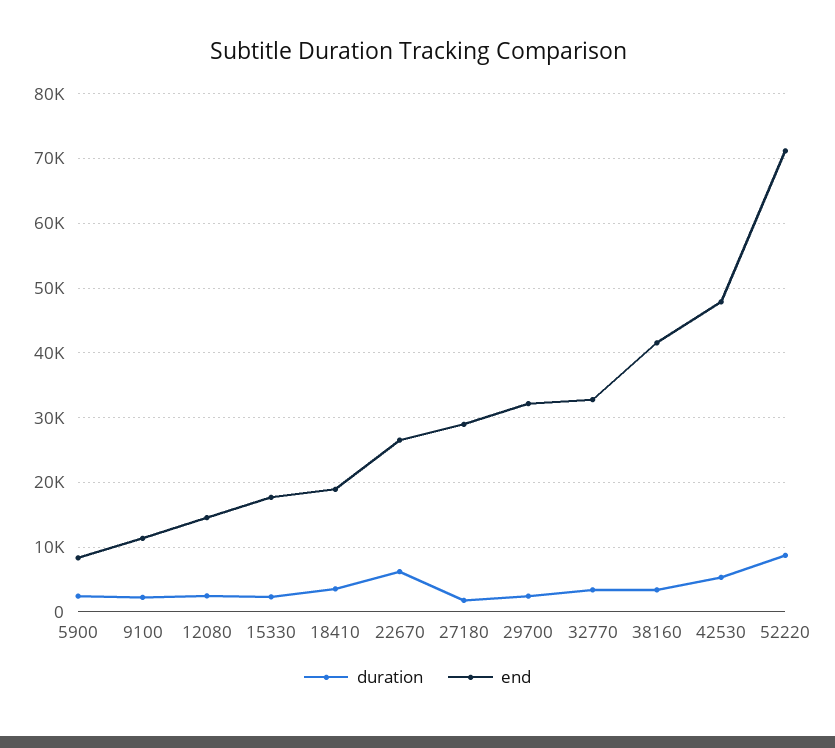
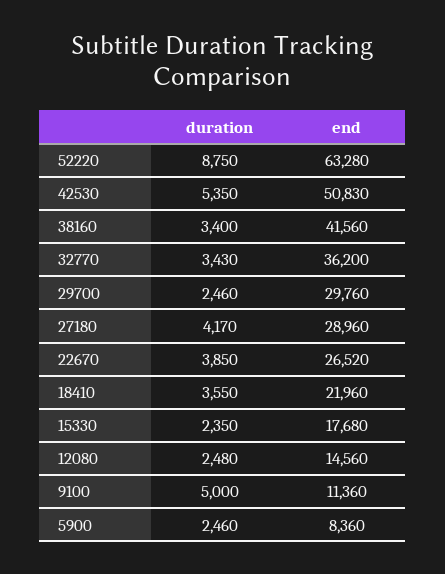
  {
    "duration": {
      "5900": 2460,
-     "9100": 2000,
+     "9100": 5000,
      "12080": 2480,
      "15330": 2350,
      "18410": 3550,
-     "22670": 6000,
+     "22670": 3850,
-     "27180": 2000,
+     "27180": 4170,
      "29700": 2460,
      "32770": 3430,
      "38160": 3400,
      "42530": 5350,
      "52220": 8750
    },
    "end": {
      "5900": 8360,
      "9100": 11360,
      "12080": 14560,
      "15330": 17680,
-     "18410": 19000,
+     "18410": 21960,
      "22670": 26520,
      "27180": 28960,
-     "29700": 32000,
+     "29700": 29760,
-     "32770": 33000,
+     "32770": 36200,
      "38160": 41560,
-     "42530": 48000,
+     "42530": 50830,
-     "52220": 71000
+     "52220": 63280
    }
  }

